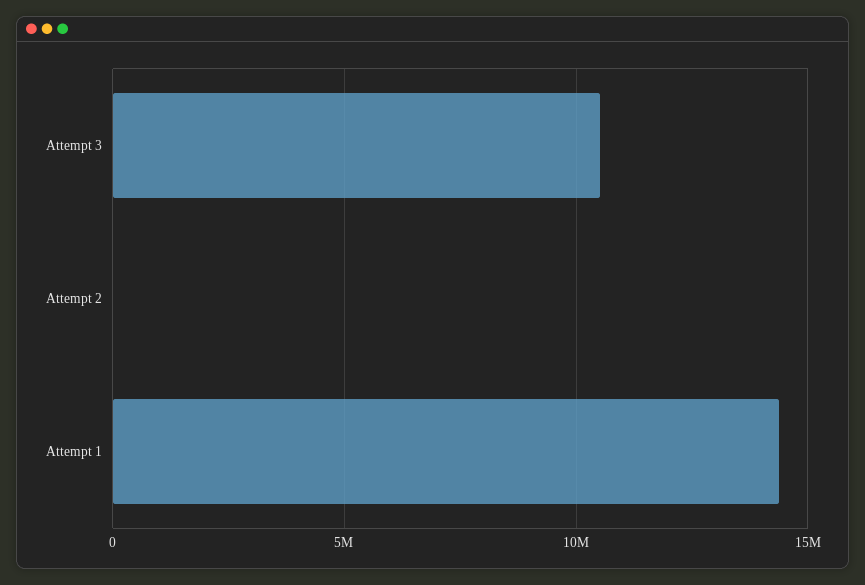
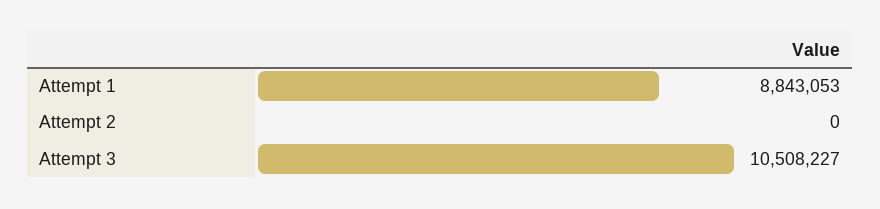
  {
    "Attempt 3": 10508227,
    "Attempt 2": 0,
-   "Attempt 1": 14500000
+   "Attempt 1": 8843053
  }

